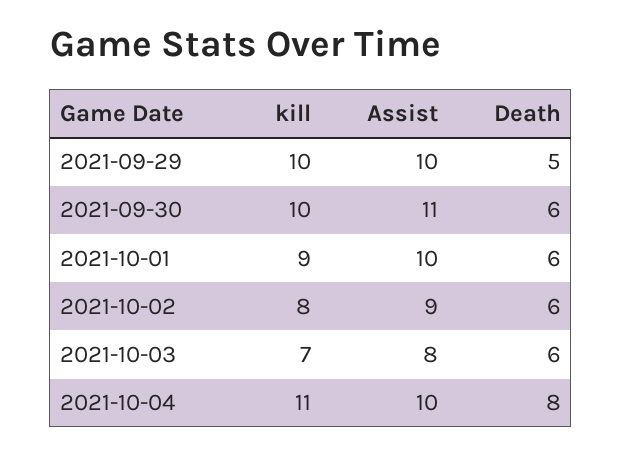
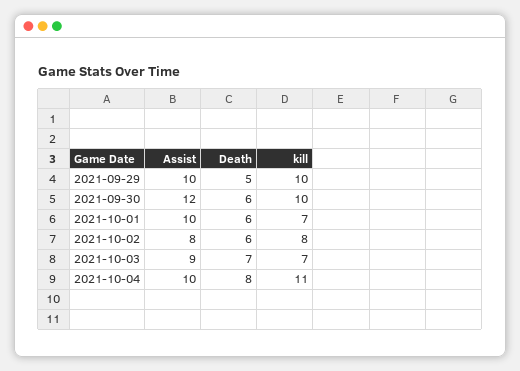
  {
    "kill": {
      "2021-09-29": 10,
      "2021-09-30": 10,
-     "2021-10-01": 9,
+     "2021-10-01": 7,
      "2021-10-02": 8,
      "2021-10-03": 7,
      "2021-10-04": 11
    },
    "Assist": {
      "2021-09-29": 10,
-     "2021-09-30": 11,
+     "2021-09-30": 12,
      "2021-10-01": 10,
-     "2021-10-02": 9,
+     "2021-10-02": 8,
-     "2021-10-03": 8,
+     "2021-10-03": 9,
      "2021-10-04": 10
    },
    "Death": {
      "2021-09-29": 5,
      "2021-09-30": 6,
      "2021-10-01": 6,
      "2021-10-02": 6,
-     "2021-10-03": 6,
+     "2021-10-03": 7,
      "2021-10-04": 8
    }
  }

